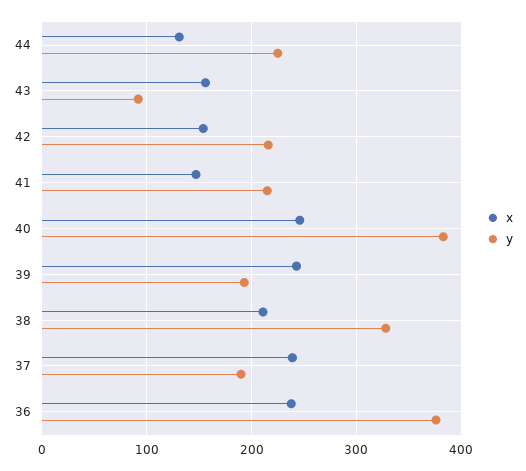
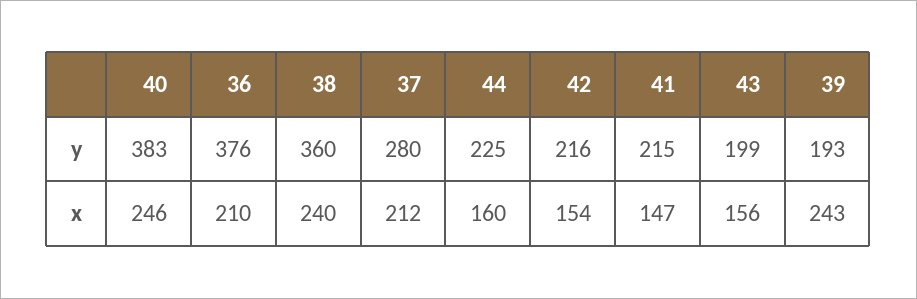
  {
    "x": {
-     "44": 130,
+     "44": 160,
      "43": 156,
      "42": 154,
      "41": 147,
      "40": 246,
      "39": 243,
-     "38": 210,
+     "38": 240,
-     "37": 240,
+     "37": 212,
-     "36": 240
+     "36": 210
    },
    "y": {
      "44": 225,
-     "43": 90,
+     "43": 199,
      "42": 216,
      "41": 215,
      "40": 383,
      "39": 193,
-     "38": 330,
+     "38": 360,
-     "37": 190,
+     "37": 280,
      "36": 376
    }
  }

